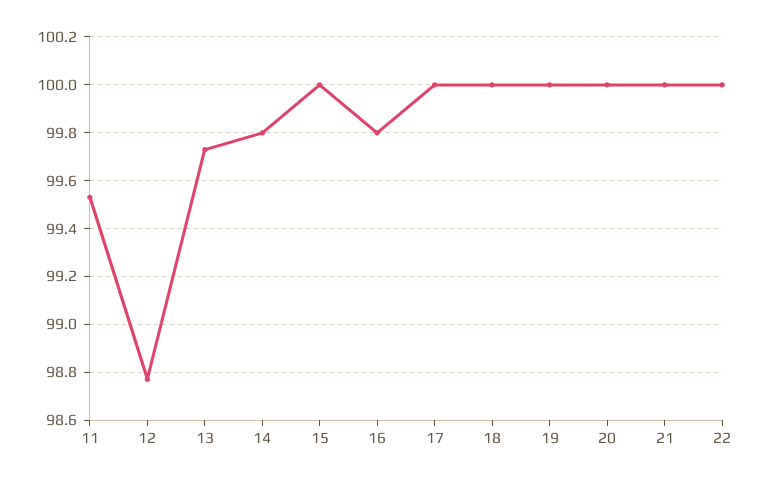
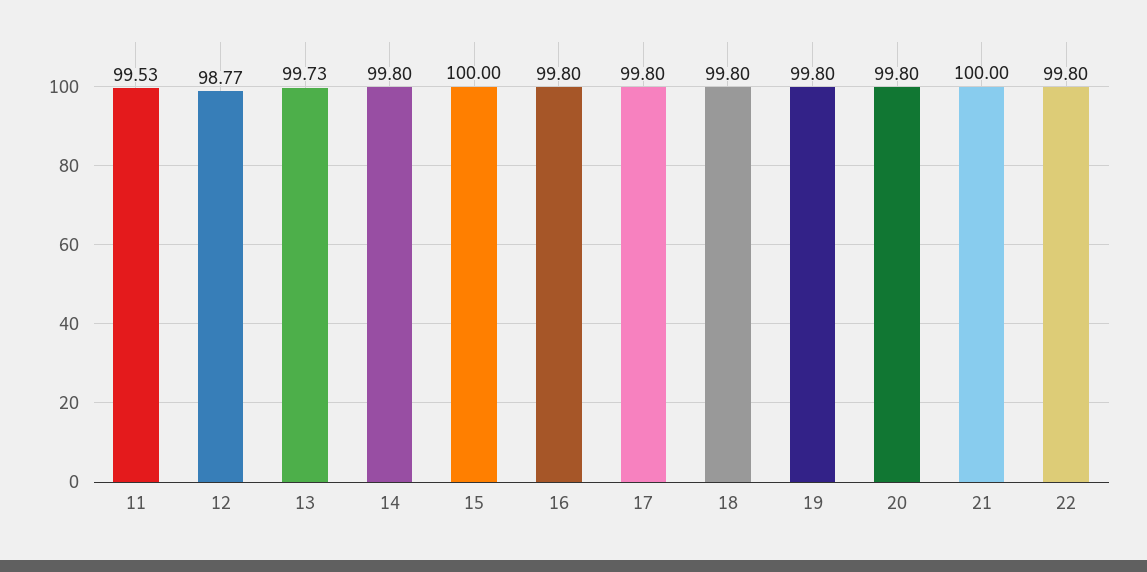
  {
    "11": 99.53,
    "12": 98.77,
    "13": 99.73,
    "14": 99.8,
    "15": 100,
    "16": 99.8,
-   "17": 100,
+   "17": 99.8,
-   "18": 100,
+   "18": 99.8,
-   "19": 100,
+   "19": 99.8,
-   "20": 100,
+   "20": 99.8,
    "21": 100,
-   "22": 100
+   "22": 99.8
  }

